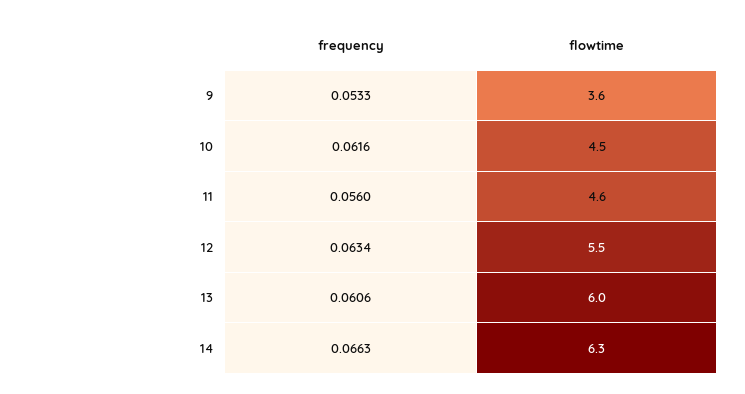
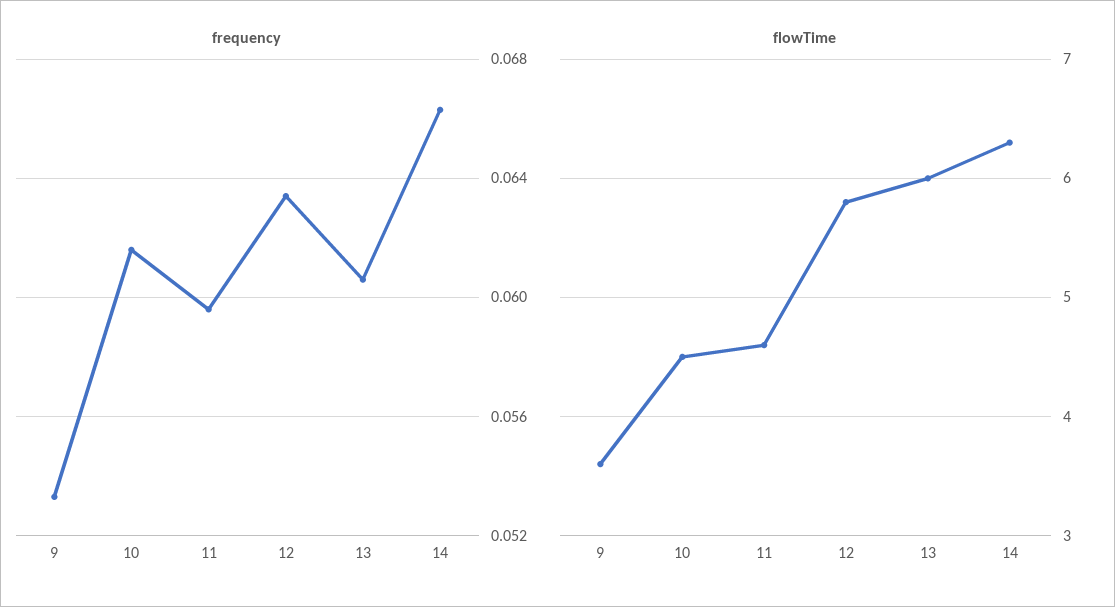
  {
    "frequency": {
      "9": 0.0533,
      "10": 0.0616,
-     "11": 0.056,
+     "11": 0.0595,
      "12": 0.0634,
      "13": 0.0606,
      "14": 0.0663
    },
    "flowtime": {
      "9": 3.6,
      "10": 4.5,
      "11": 4.6,
-     "12": 5.5,
+     "12": 5.8,
      "13": 6,
      "14": 6.3
    }
  }

